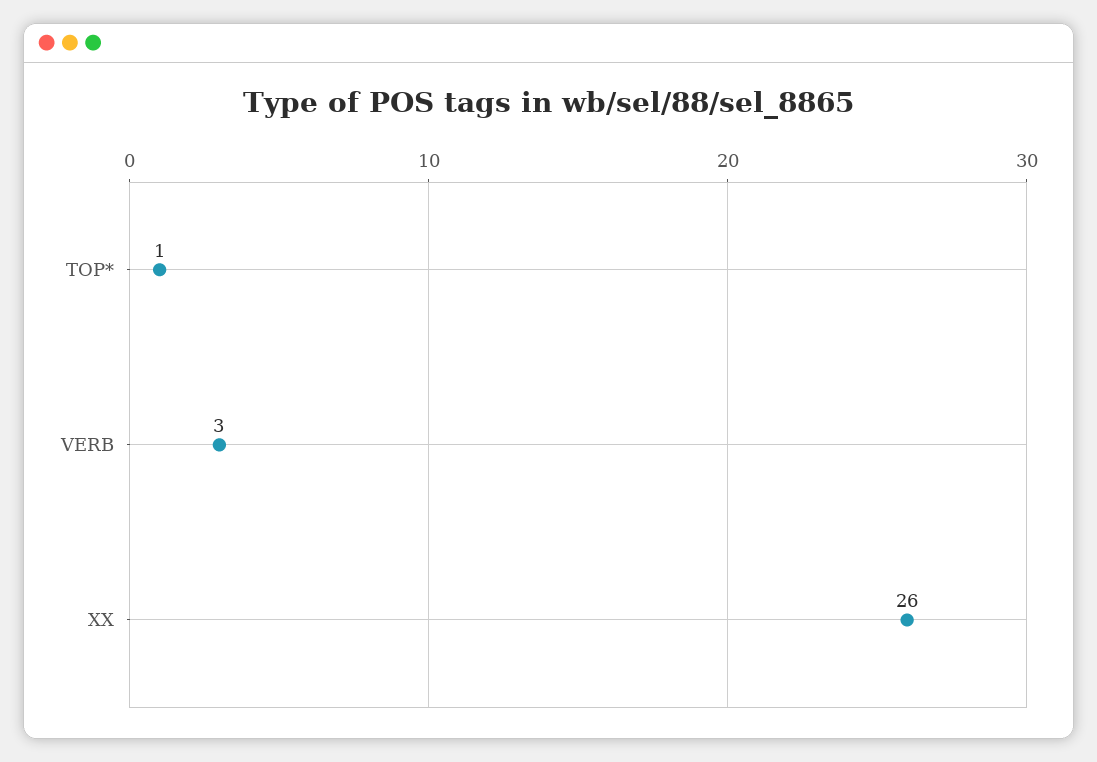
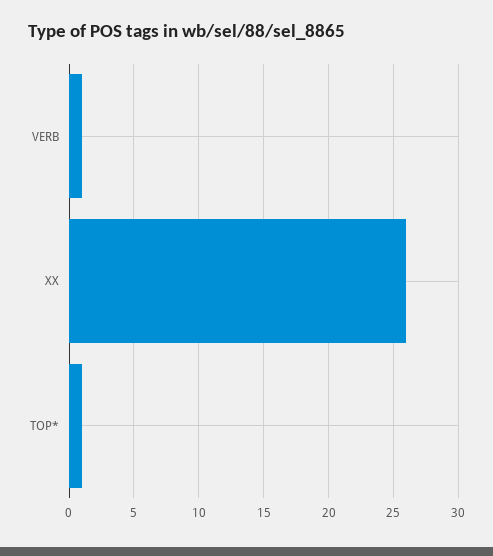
  {
    "TOP*": 1,
-   "VERB": 3,
+   "VERB": 1,
    "XX": 26
  }

